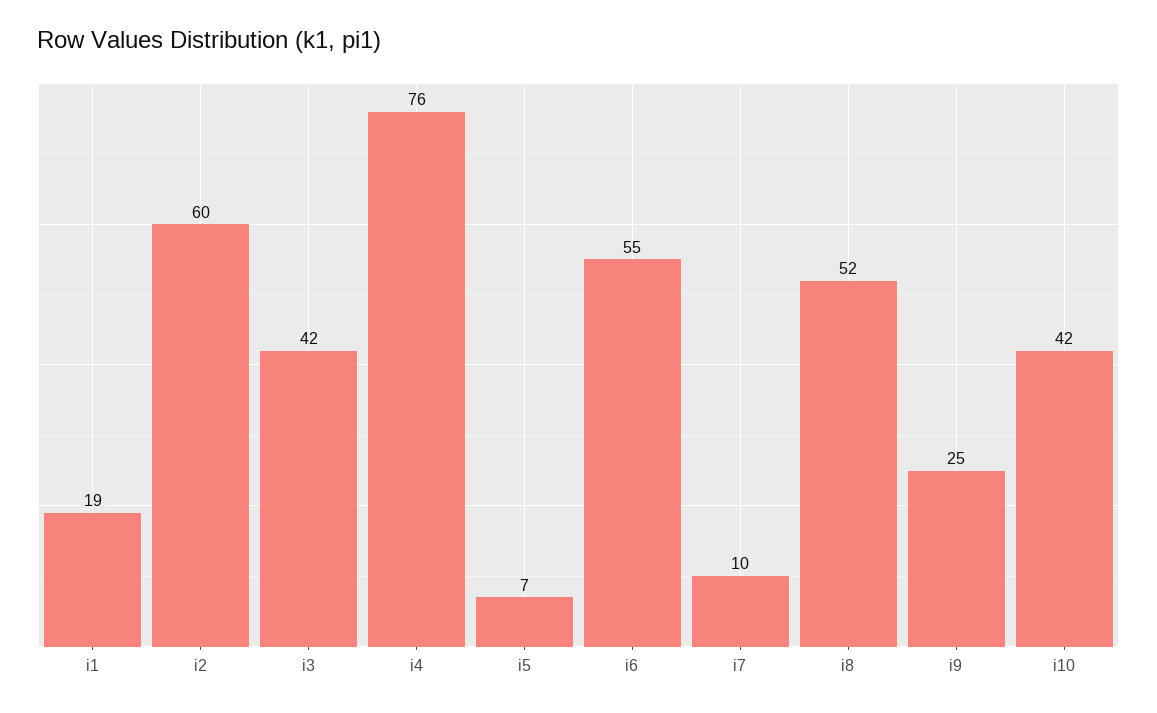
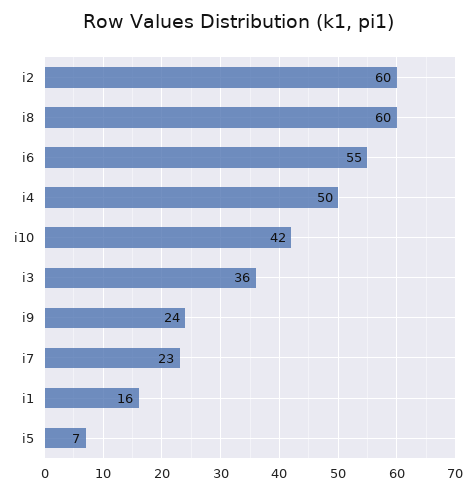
  {
-   "i1": 19,
+   "i1": 16,
    "i2": 60,
-   "i3": 42,
+   "i3": 36,
-   "i4": 76,
+   "i4": 50,
    "i5": 7,
    "i6": 55,
-   "i7": 10,
+   "i7": 23,
-   "i8": 52,
+   "i8": 60,
-   "i9": 25,
+   "i9": 24,
    "i10": 42
  }

